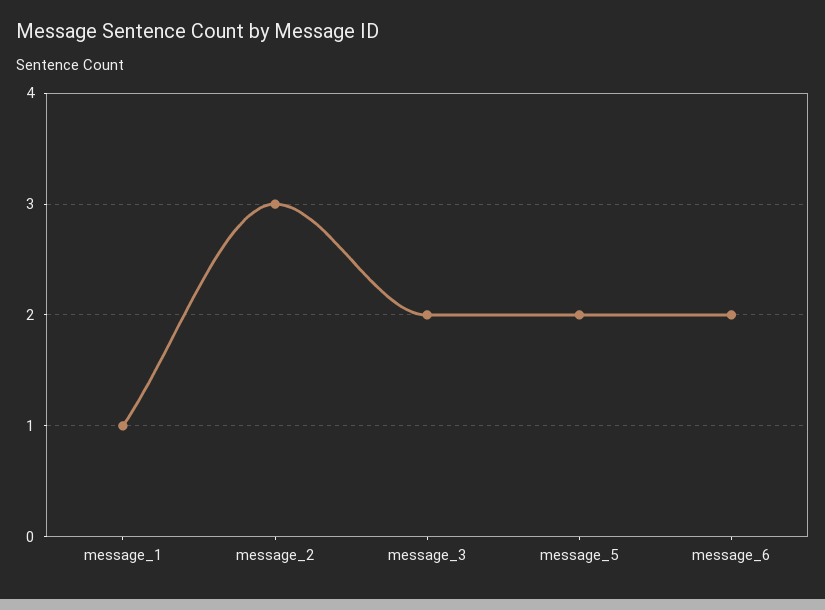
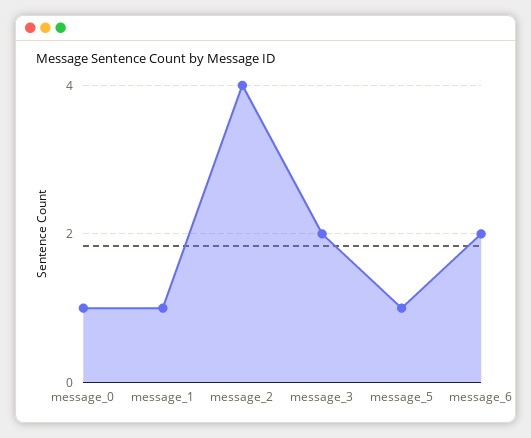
  {
    "message_1": 1,
-   "message_2": 3,
+   "message_2": 4,
    "message_3": 2,
-   "message_5": 2,
+   "message_5": 1,
-   "message_6": 2
+   "message_6": 2,
+   "message_0": 1
  }

